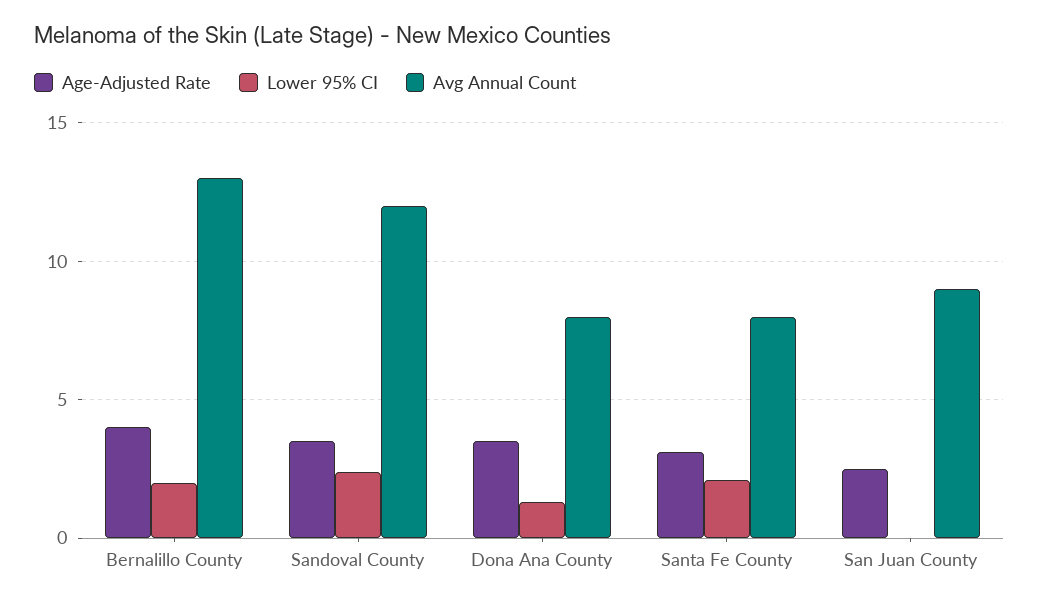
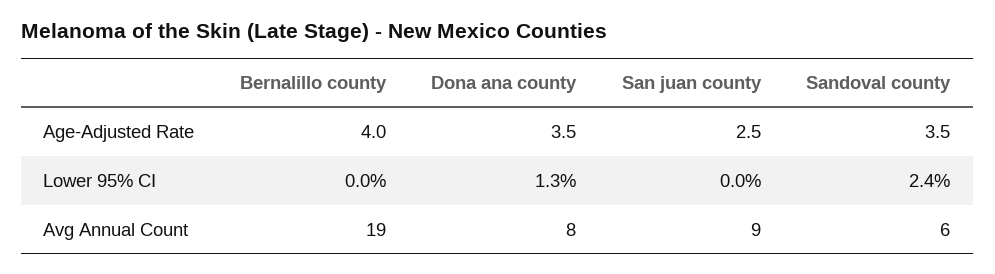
  {
    "Age-Adjusted Rate": {
      "Bernalillo County": 4,
      "Sandoval County": 3.5,
      "Dona Ana County": 3.5,
-     "Santa Fe County": 3,
      "San Juan County": 2.5
    },
    "Lower 95% CI": {
-     "Bernalillo County": 2,
+     "Bernalillo County": 0,
      "Sandoval County": 2.4,
      "Dona Ana County": 1.3,
-     "Santa Fe County": 2,
      "San Juan County": 0
    },
    "Avg Annual Count": {
-     "Bernalillo County": 13,
+     "Bernalillo County": 19,
-     "Sandoval County": 12,
+     "Sandoval County": 6,
      "Dona Ana County": 8,
-     "Santa Fe County": 8,
      "San Juan County": 9
    }
  }

